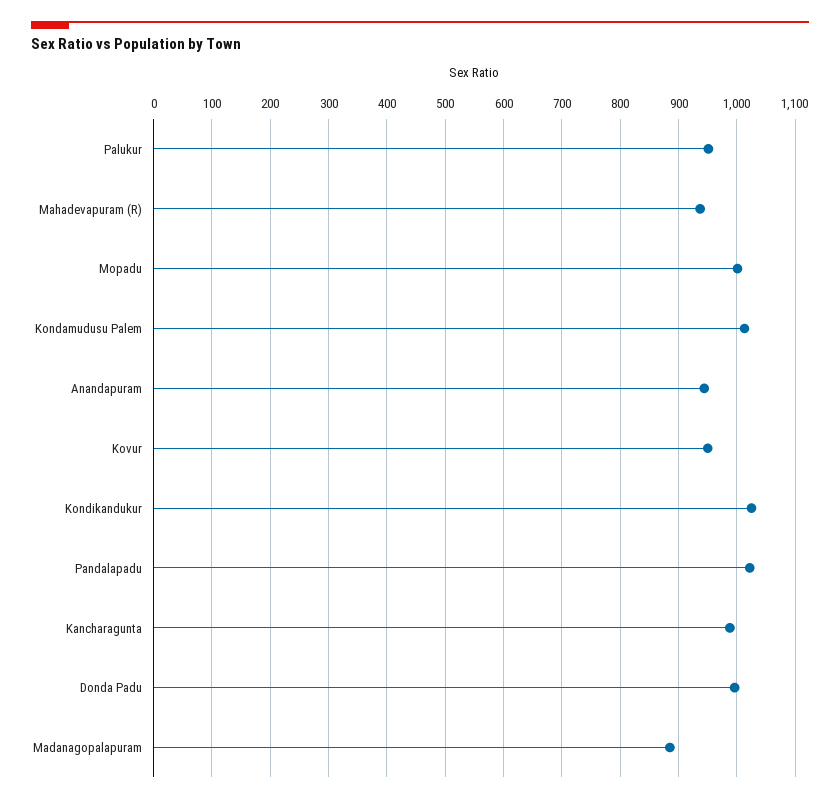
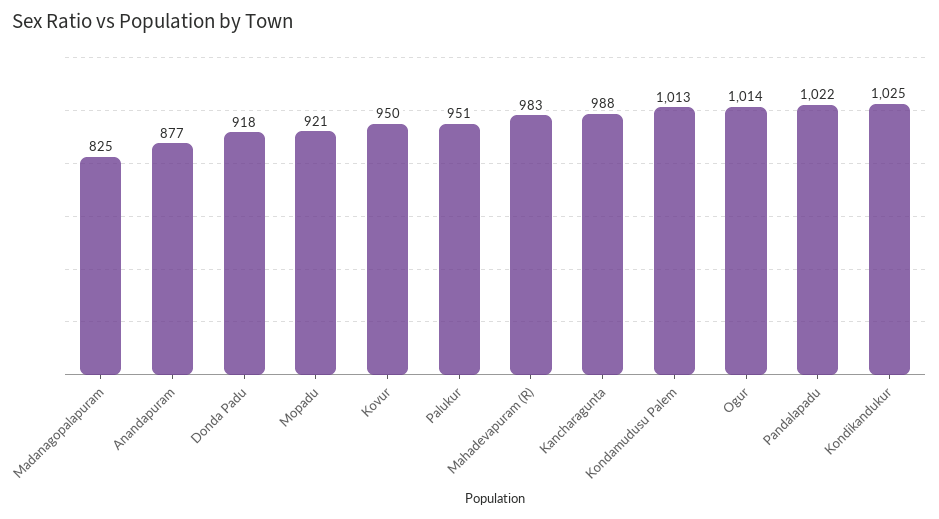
  {
    "Palukur": 951,
-   "Mahadevapuram (R)": 940,
+   "Mahadevapuram (R)": 983,
-   "Mopadu": 1000,
+   "Mopadu": 921,
    "Kondamudusu Palem": 1013,
-   "Anandapuram": 940,
+   "Anandapuram": 877,
    "Kovur": 950,
    "Kondikandukur": 1025,
    "Pandalapadu": 1022,
    "Kancharagunta": 988,
-   "Donda Padu": 1000,
+   "Donda Padu": 918,
-   "Madanagopalapuram": 880
+   "Madanagopalapuram": 825,
+   "Ogur": 1014
  }

